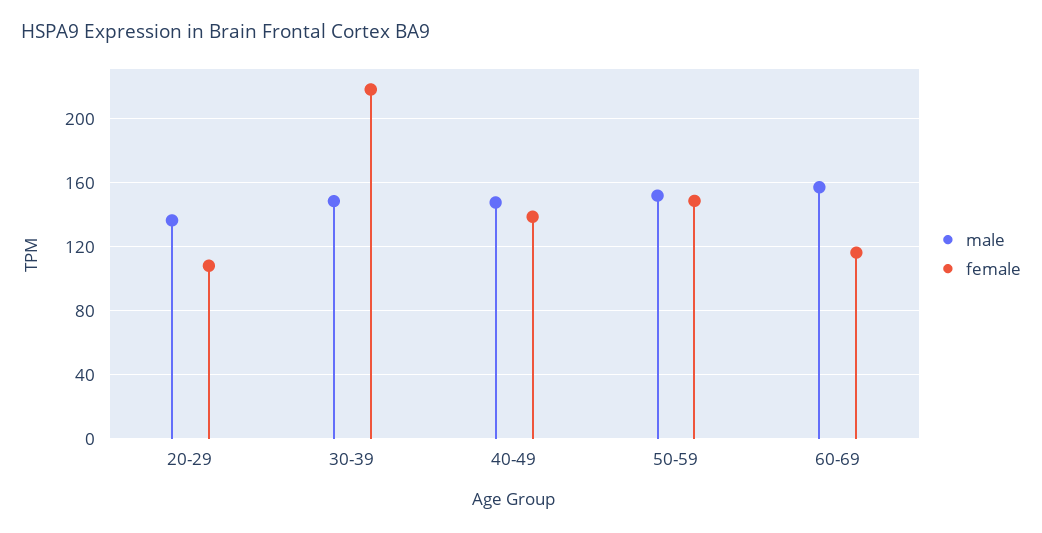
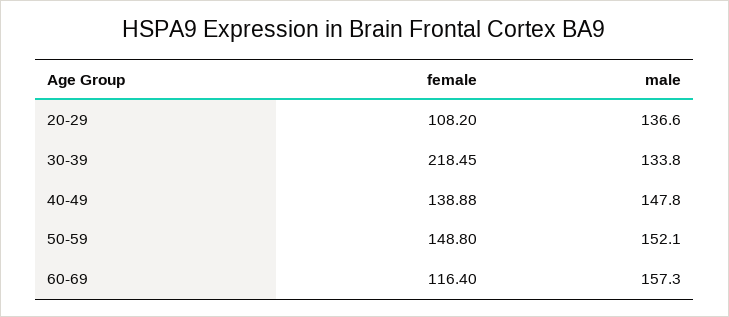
  {
    "male": {
      "20-29": 136.6,
-     "30-39": 150,
+     "30-39": 133.8,
      "40-49": 147.8,
      "50-59": 152.1,
      "60-69": 157.3
    },
    "female": {
      "20-29": 108.2,
      "30-39": 218.45,
      "40-49": 138.88,
      "50-59": 148.8,
      "60-69": 116.4
    }
  }

